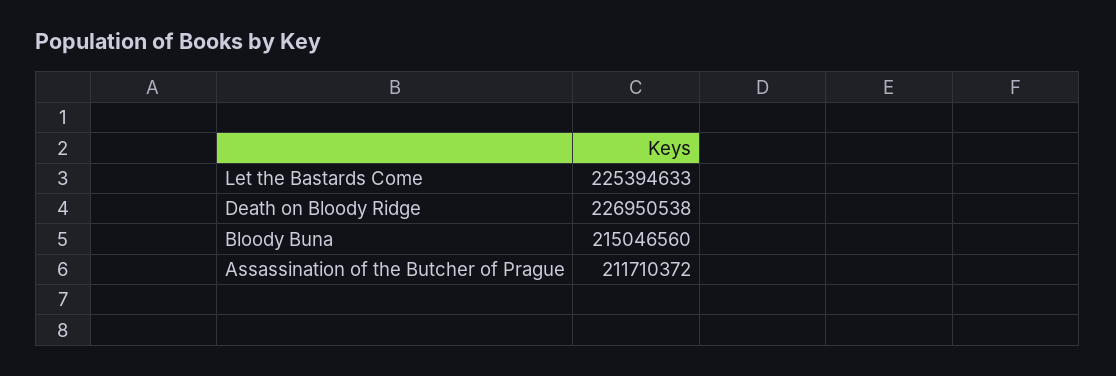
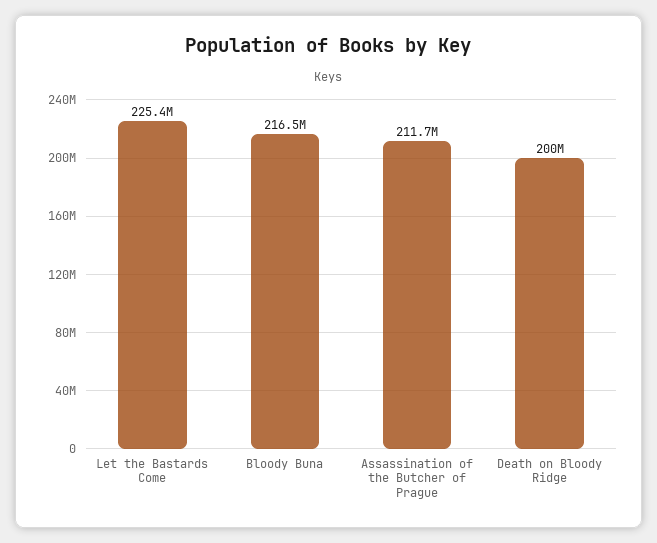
  {
    "Let the Bastards Come": 225394633,
-   "Death on Bloody Ridge": 226950538,
+   "Death on Bloody Ridge": 200000000,
-   "Bloody Buna": 215046560,
+   "Bloody Buna": 216500000,
    "Assassination of the Butcher of Prague": 211710372
  }

